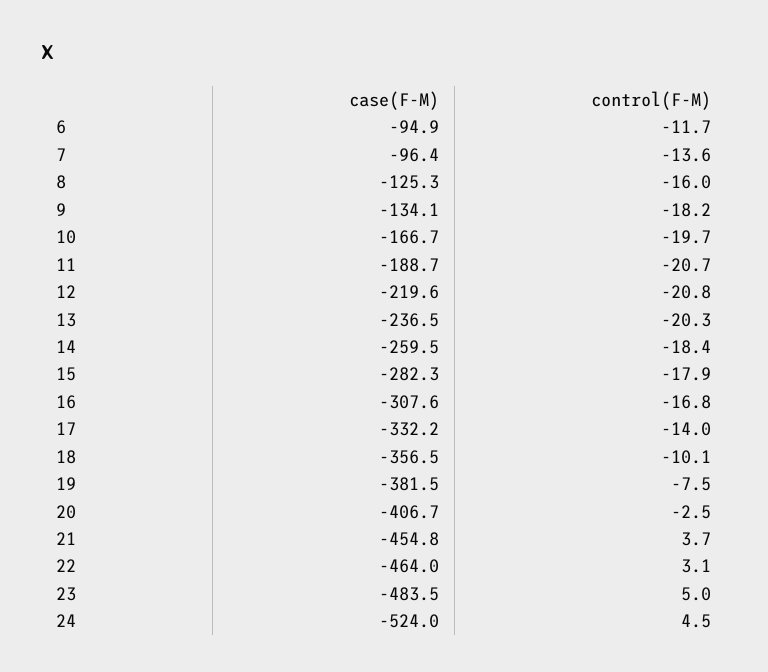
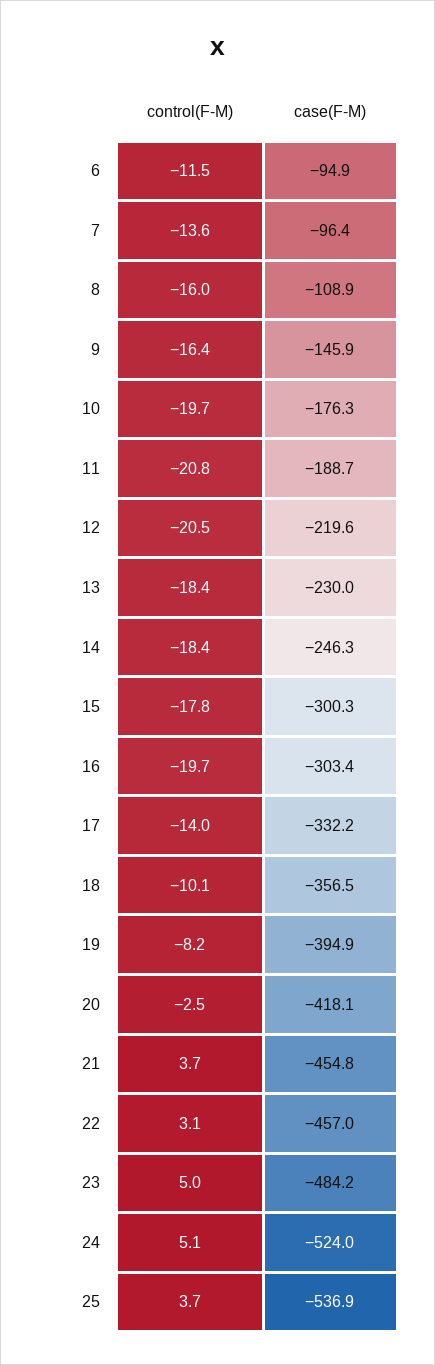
  {
    "case(F-M)": {
      "6": -94.9,
      "7": -96.4,
-     "8": -125.3,
+     "8": -108.9,
-     "9": -134.1,
+     "9": -145.9,
-     "10": -166.7,
+     "10": -176.3,
      "11": -188.7,
      "12": -219.6,
-     "13": -236.5,
+     "13": -230,
-     "14": -259.5,
+     "14": -246.3,
-     "15": -282.3,
+     "15": -300.3,
-     "16": -307.6,
+     "16": -303.4,
      "17": -332.2,
      "18": -356.5,
-     "19": -381.5,
+     "19": -394.9,
-     "20": -406.7,
+     "20": -418.1,
      "21": -454.8,
-     "22": -464,
+     "22": -457,
-     "23": -483.5,
+     "23": -484.2,
-     "24": -524
+     "24": -524,
+     "25": -536.9
    },
    "control(F-M)": {
-     "6": -11.7,
+     "6": -11.5,
      "7": -13.6,
      "8": -16,
-     "9": -18.2,
+     "9": -16.4,
      "10": -19.7,
-     "11": -20.7,
+     "11": -20.8,
-     "12": -20.8,
+     "12": -20.5,
-     "13": -20.3,
+     "13": -18.4,
      "14": -18.4,
-     "15": -17.9,
+     "15": -17.8,
-     "16": -16.8,
+     "16": -19.7,
      "17": -14,
      "18": -10.1,
-     "19": -7.5,
+     "19": -8.2,
      "20": -2.5,
      "21": 3.7,
      "22": 3.1,
      "23": 5,
-     "24": 4.5
+     "24": 5.1,
+     "25": 3.7
    }
  }

